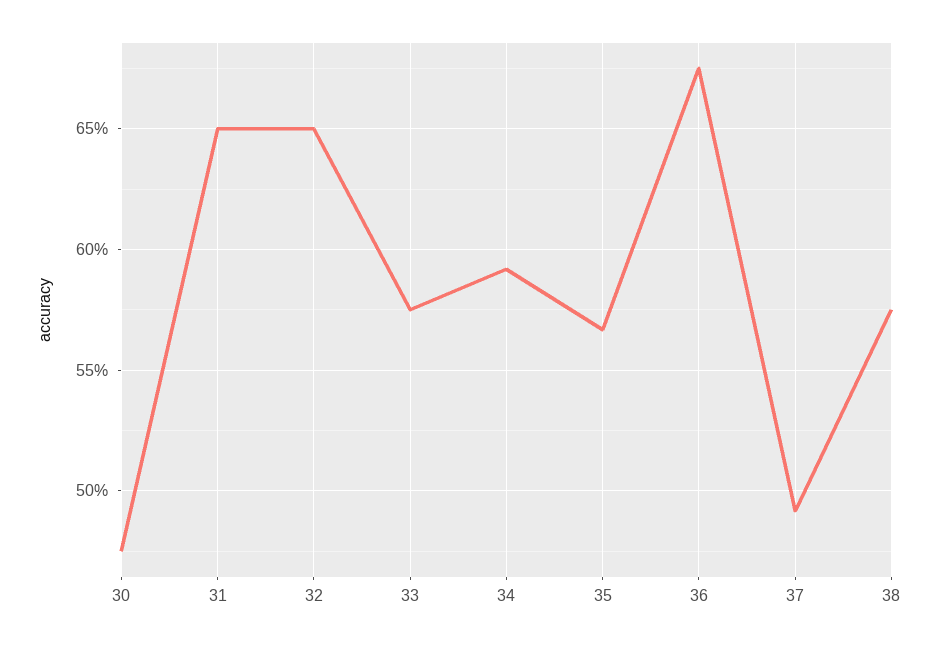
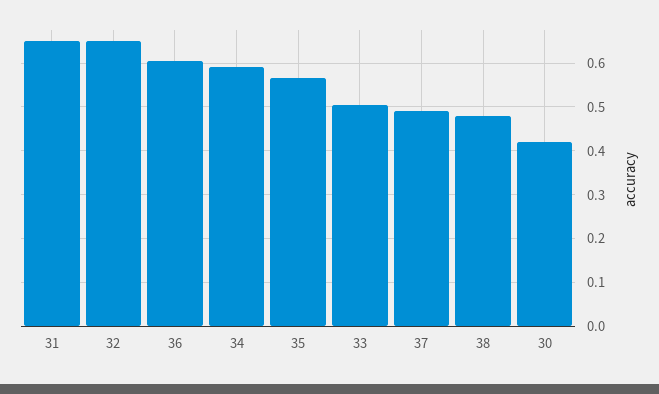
  {
-   "30": 0.475,
+   "30": 0.42,
    "31": 0.65,
    "32": 0.65,
-   "33": 0.575,
+   "33": 0.5,
    "34": 0.59,
    "35": 0.565,
-   "36": 0.675,
+   "36": 0.6,
    "37": 0.49,
-   "38": 0.575
+   "38": 0.48
  }

